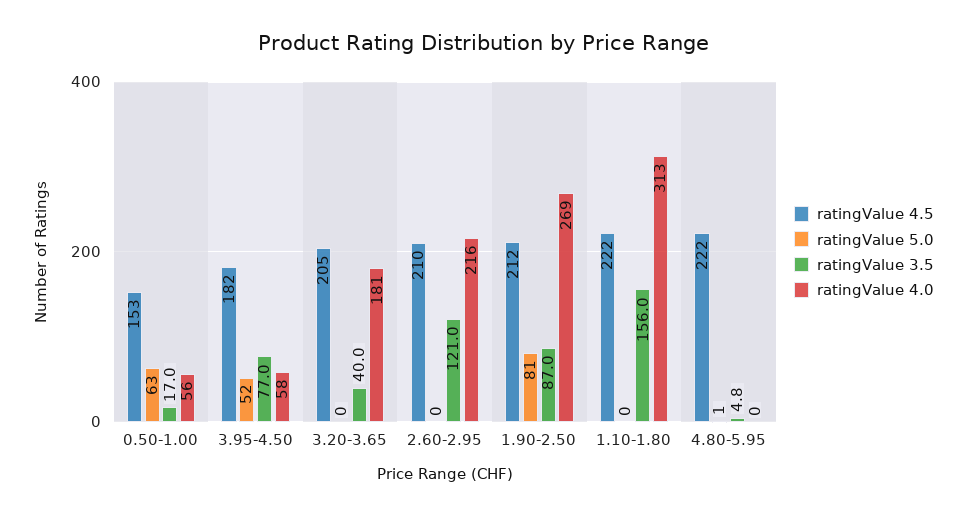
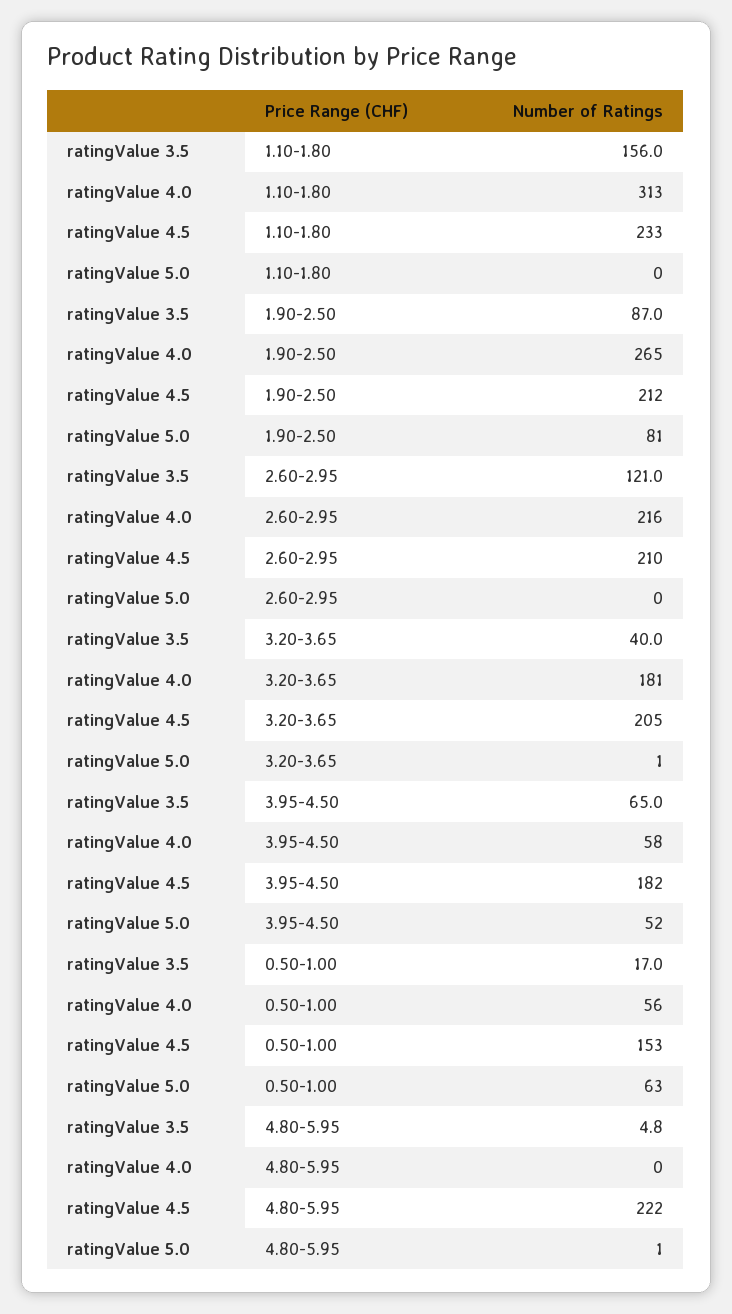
  {
    "ratingValue 4.5": {
      "0.50-1.00": 153,
      "3.95-4.50": 182,
      "3.20-3.65": 205,
      "2.60-2.95": 210,
      "1.90-2.50": 212,
-     "1.10-1.80": 222,
+     "1.10-1.80": 233,
      "4.80-5.95": 222
    },
    "ratingValue 5.0": {
      "0.50-1.00": 63,
      "3.95-4.50": 52,
-     "3.20-3.65": 0,
+     "3.20-3.65": 1,
      "2.60-2.95": 0,
      "1.90-2.50": 81,
      "1.10-1.80": 0,
      "4.80-5.95": 1
    },
    "ratingValue 3.5": {
      "0.50-1.00": 17,
-     "3.95-4.50": 77,
+     "3.95-4.50": 65,
      "3.20-3.65": 40,
      "2.60-2.95": 121,
      "1.90-2.50": 87,
      "1.10-1.80": 156,
      "4.80-5.95": 4.8
    },
    "ratingValue 4.0": {
      "0.50-1.00": 56,
      "3.95-4.50": 58,
      "3.20-3.65": 181,
      "2.60-2.95": 216,
-     "1.90-2.50": 269,
+     "1.90-2.50": 265,
      "1.10-1.80": 313,
      "4.80-5.95": 0
    }
  }

